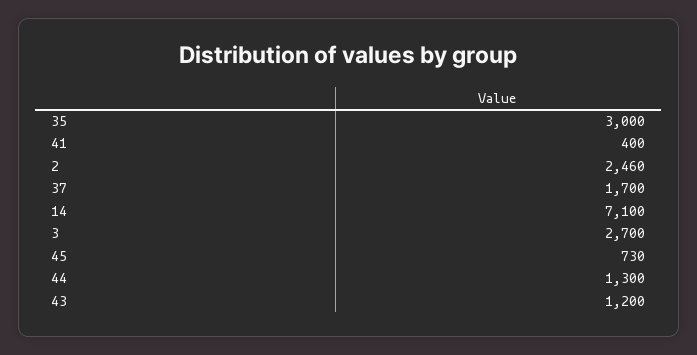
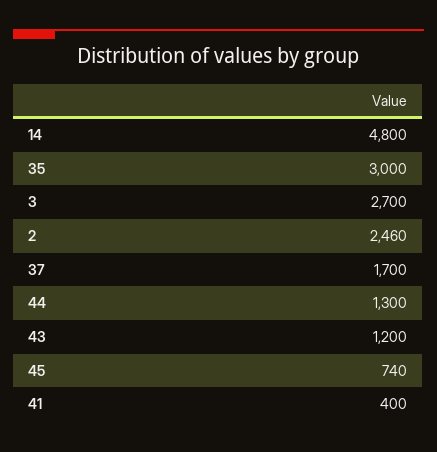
  {
    "35": 3000,
    "41": 400,
    "2": 2460,
    "37": 1700,
-   "14": 7100,
+   "14": 4800,
    "3": 2700,
-   "45": 730,
+   "45": 740,
    "44": 1300,
    "43": 1200
  }

